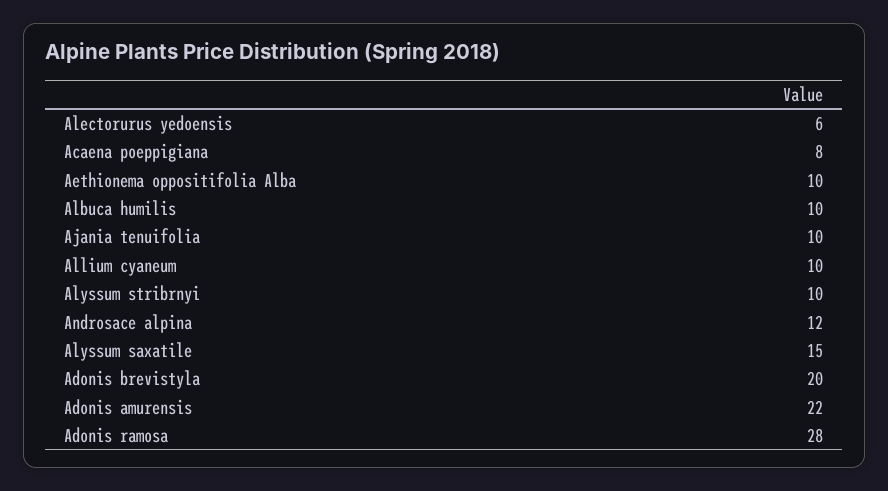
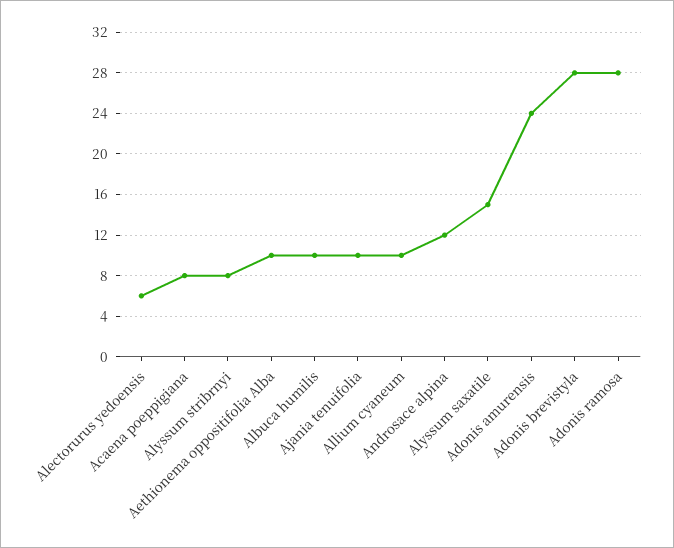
  {
    "Alectorurus yedoensis": 6,
    "Acaena poeppigiana": 8,
    "Aethionema oppositifolia Alba": 10,
    "Albuca humilis": 10,
    "Ajania tenuifolia": 10,
    "Allium cyaneum": 10,
-   "Alyssum stribrnyi": 10,
+   "Alyssum stribrnyi": 8,
    "Androsace alpina": 12,
    "Alyssum saxatile": 15,
-   "Adonis brevistyla": 20,
+   "Adonis brevistyla": 28,
-   "Adonis amurensis": 22,
+   "Adonis amurensis": 24,
    "Adonis ramosa": 28
  }

